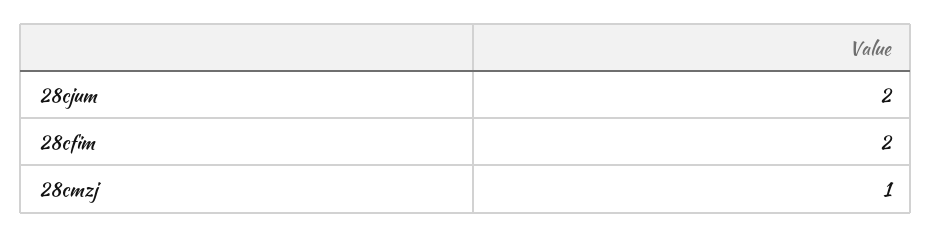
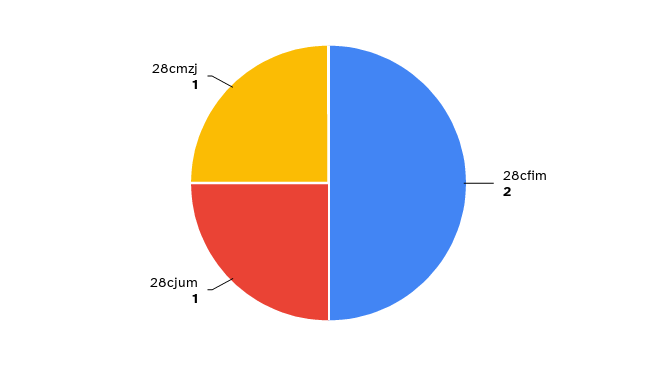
  {
-   "28cjum": 2,
+   "28cjum": 1,
    "28cfim": 2,
    "28cmzj": 1
  }

